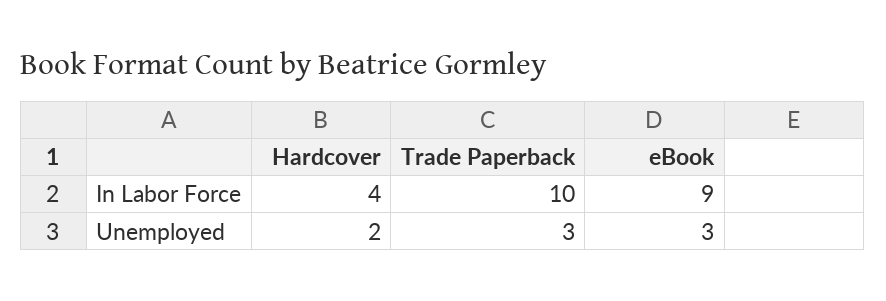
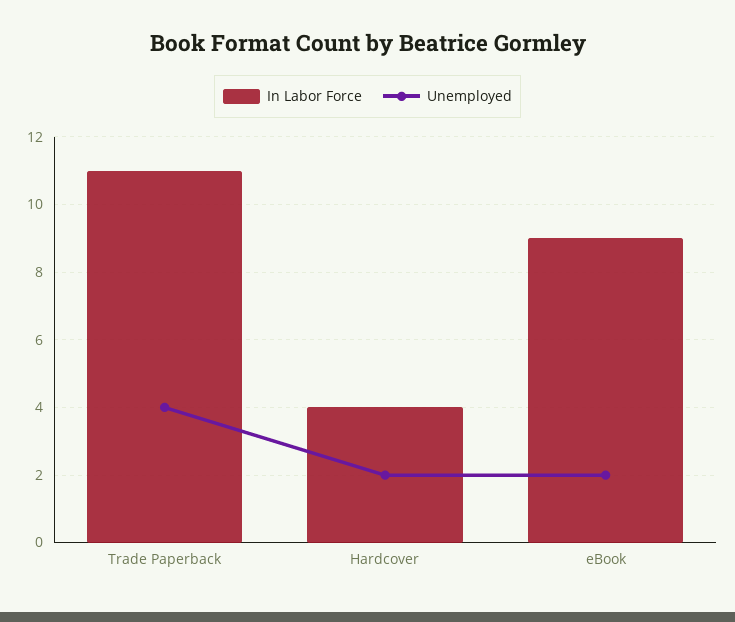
  {
    "In Labor Force": {
      "Hardcover": 4,
-     "Trade Paperback": 10,
+     "Trade Paperback": 11,
      "eBook": 9
    },
    "Unemployed": {
      "Hardcover": 2,
-     "Trade Paperback": 3,
+     "Trade Paperback": 4,
-     "eBook": 3
+     "eBook": 2
    }
  }

